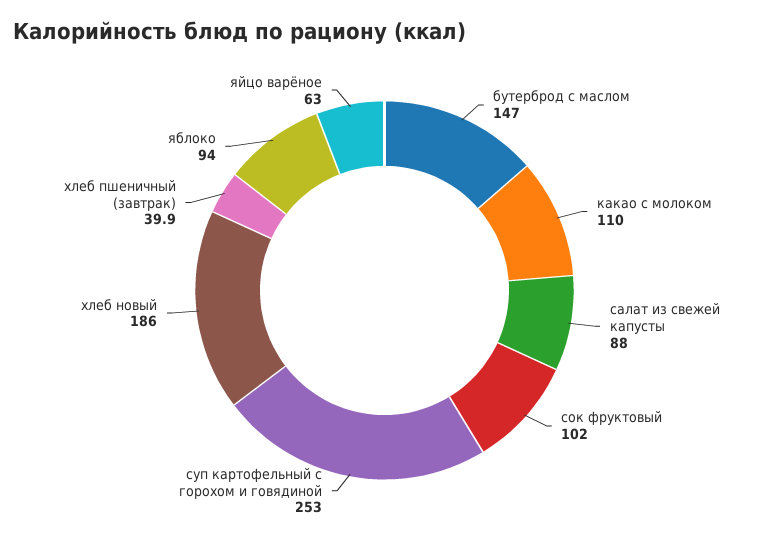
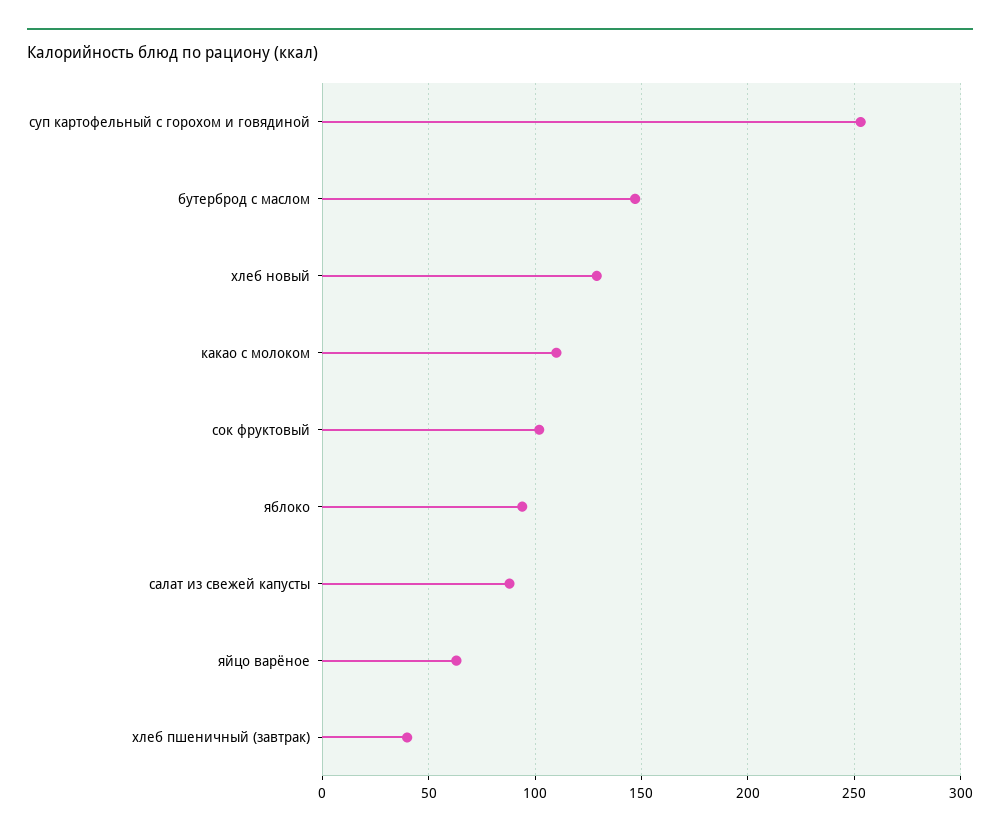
  {
    "бутерброд с маслом": 147,
    "какао с молоком": 110,
    "салат из свежей капусты": 88,
    "сок фруктовый": 102,
    "суп картофельный с горохом и говядиной": 253,
-   "хлеб новый": 186,
+   "хлеб новый": 130,
    "хлеб пшеничный (завтрак)": 39.9,
    "яблоко": 94,
    "яйцо варёное": 63
  }

